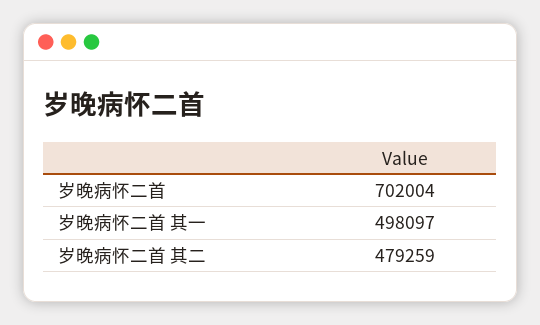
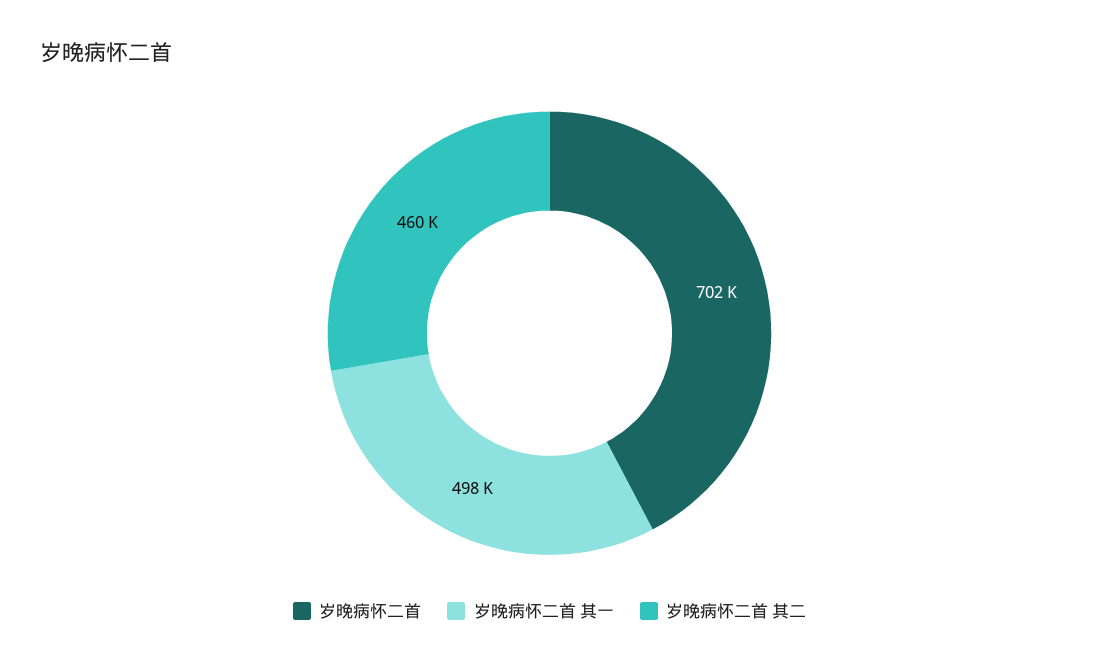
  {
    "岁晚病怀二首": 702004,
    "岁晚病怀二首 其一": 498097,
-   "岁晚病怀二首 其二": 479259
+   "岁晚病怀二首 其二": 460000
  }

